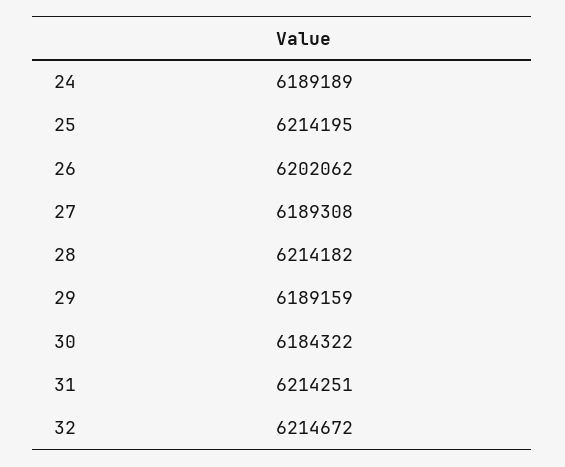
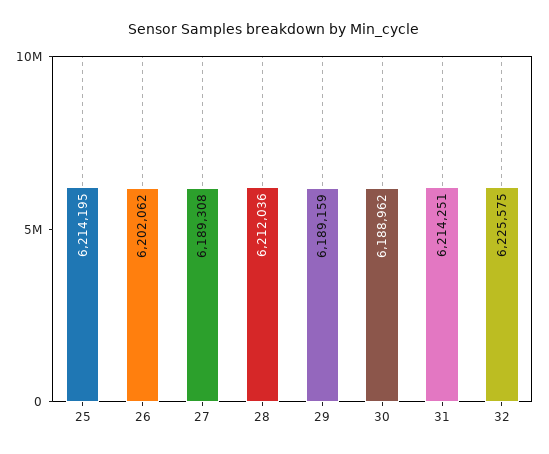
  {
-   "24": 6189189,
    "25": 6214195,
    "26": 6202062,
    "27": 6189308,
-   "28": 6214182,
+   "28": 6212036,
    "29": 6189159,
-   "30": 6184322,
+   "30": 6188962,
    "31": 6214251,
-   "32": 6214672
+   "32": 6225575
  }

